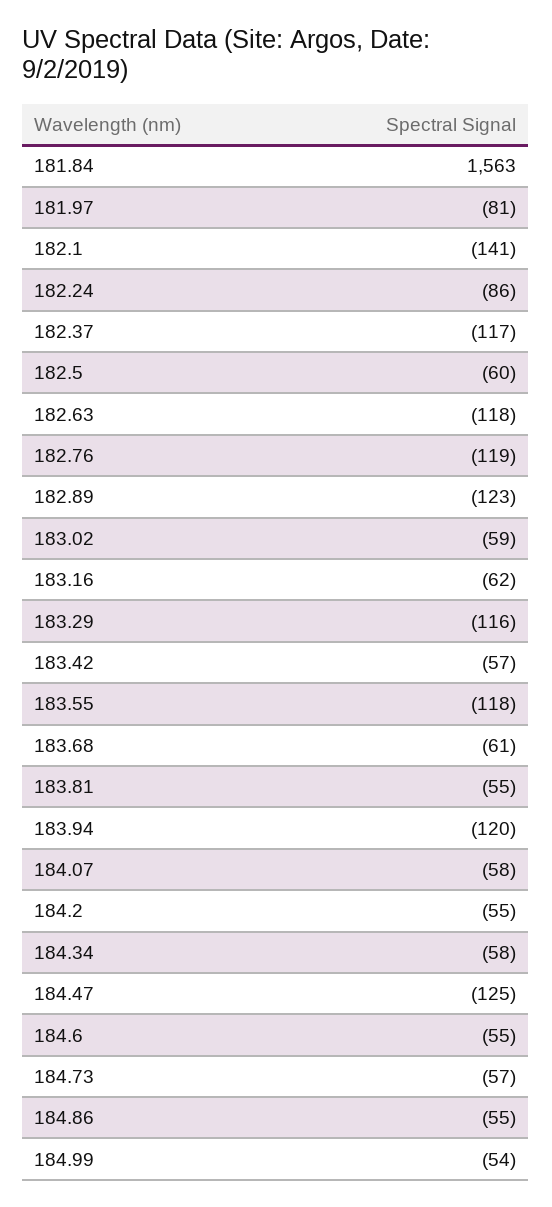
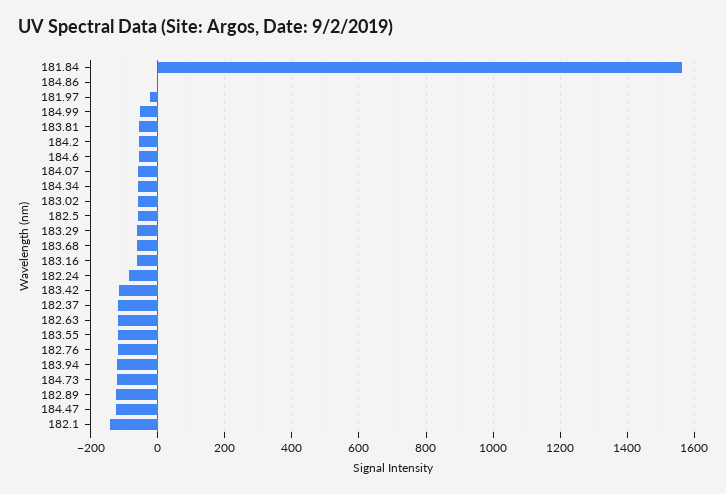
  {
    "181.84": 1563,
-   "181.97": -81,
+   "181.97": -20,
    "182.1": -141,
    "182.24": -86,
    "182.37": -117,
    "182.5": -60,
    "182.63": -118,
    "182.76": -119,
    "182.89": -123,
    "183.02": -59,
    "183.16": -62,
-   "183.29": -116,
+   "183.29": -60,
-   "183.42": -57,
+   "183.42": -120,
    "183.55": -118,
    "183.68": -61,
    "183.81": -55,
    "183.94": -120,
    "184.07": -58,
    "184.2": -55,
    "184.34": -58,
    "184.47": -125,
    "184.6": -55,
-   "184.73": -57,
+   "184.73": -120,
-   "184.86": -55,
+   "184.86": 0,
    "184.99": -54
  }

